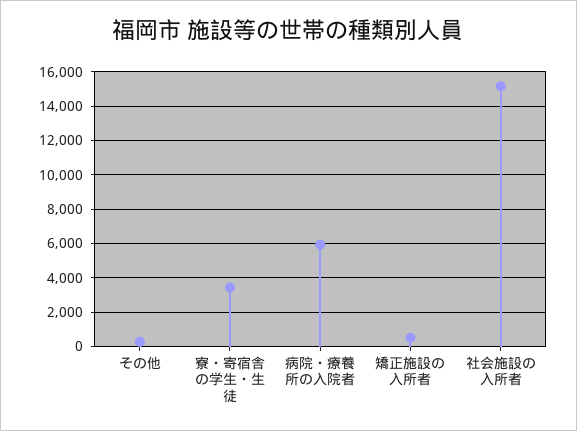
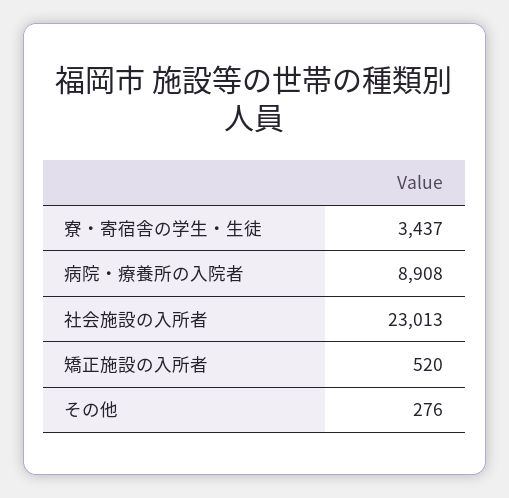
  {
    "その他": 276,
    "寮・寄宿舎の学生・生徒": 3437,
-   "病院・療養所の入院者": 6000,
+   "病院・療養所の入院者": 8908,
    "矯正施設の入所者": 520,
-   "社会施設の入所者": 15000
+   "社会施設の入所者": 23013
  }

